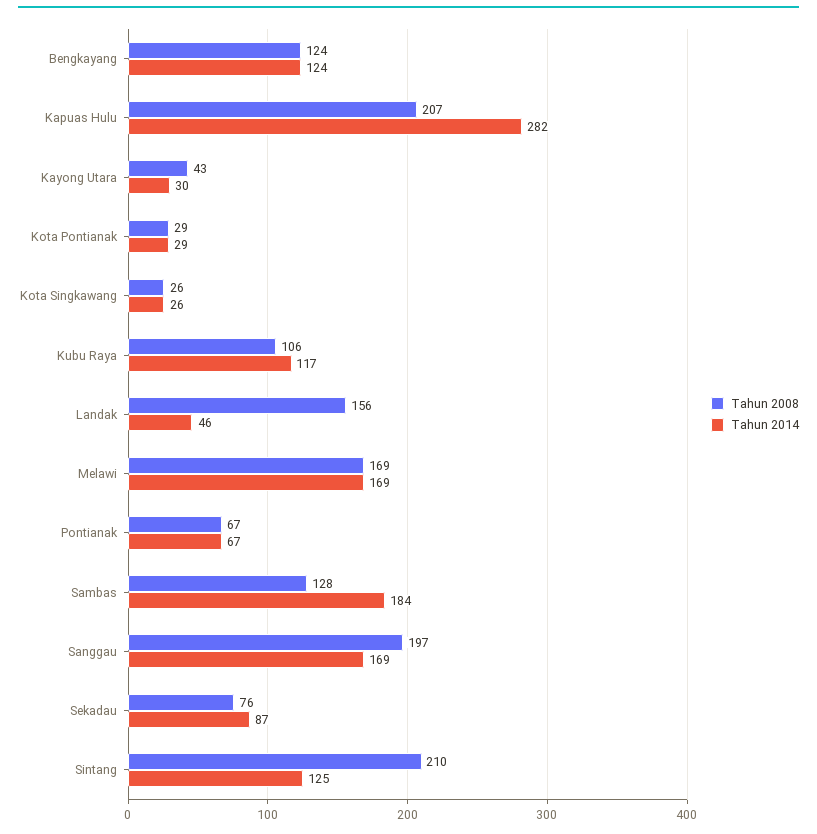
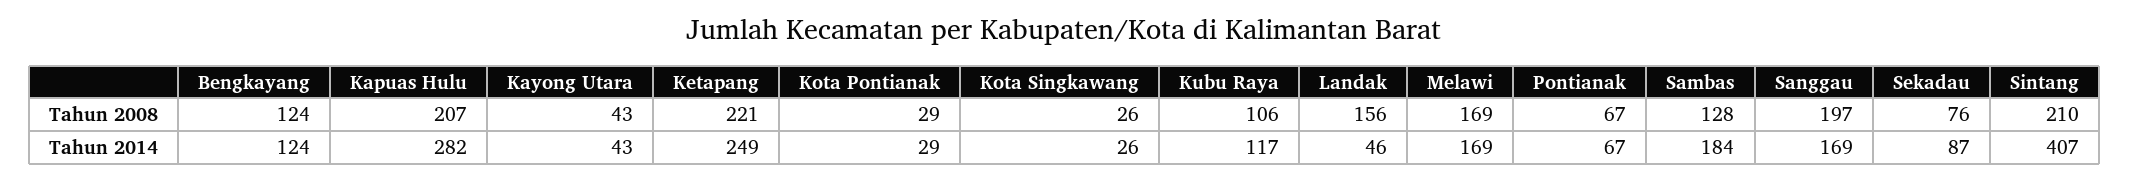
  {
    "Tahun 2008": {
      "Bengkayang": 124,
      "Kapuas Hulu": 207,
      "Kayong Utara": 43,
      "Kota Pontianak": 29,
      "Kota Singkawang": 26,
      "Kubu Raya": 106,
      "Landak": 156,
      "Melawi": 169,
      "Pontianak": 67,
      "Sambas": 128,
      "Sanggau": 197,
      "Sekadau": 76,
-     "Sintang": 210
+     "Sintang": 210,
+     "Ketapang": 221
    },
    "Tahun 2014": {
      "Bengkayang": 124,
      "Kapuas Hulu": 282,
-     "Kayong Utara": 30,
+     "Kayong Utara": 43,
      "Kota Pontianak": 29,
      "Kota Singkawang": 26,
      "Kubu Raya": 117,
      "Landak": 46,
      "Melawi": 169,
      "Pontianak": 67,
      "Sambas": 184,
      "Sanggau": 169,
      "Sekadau": 87,
-     "Sintang": 125
+     "Sintang": 407,
+     "Ketapang": 249
    }
  }

